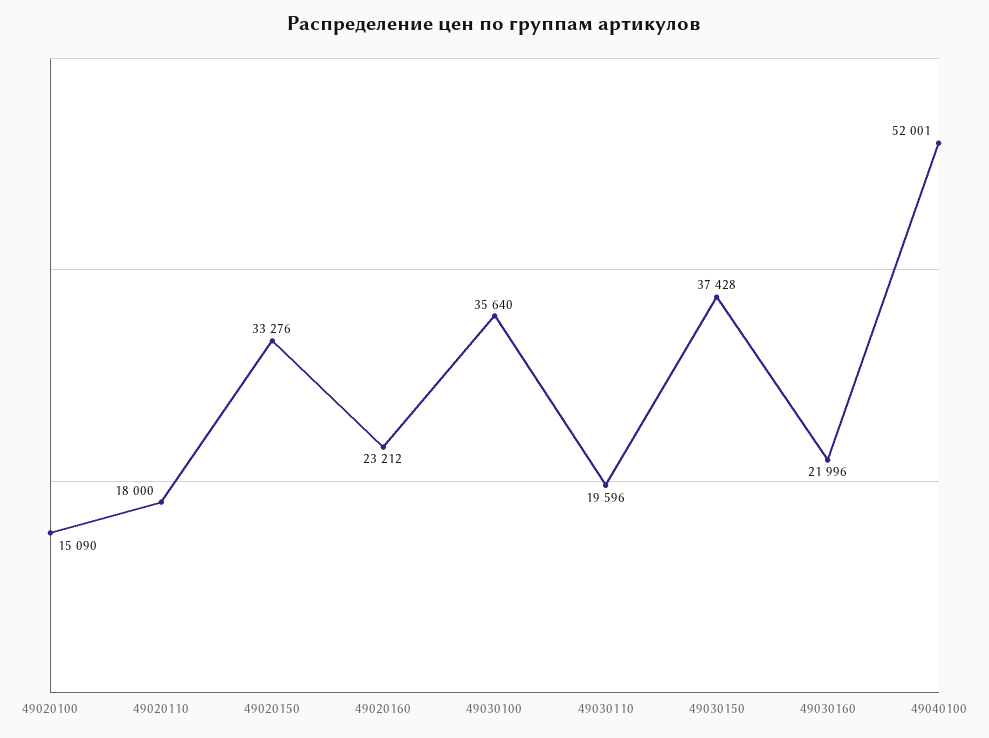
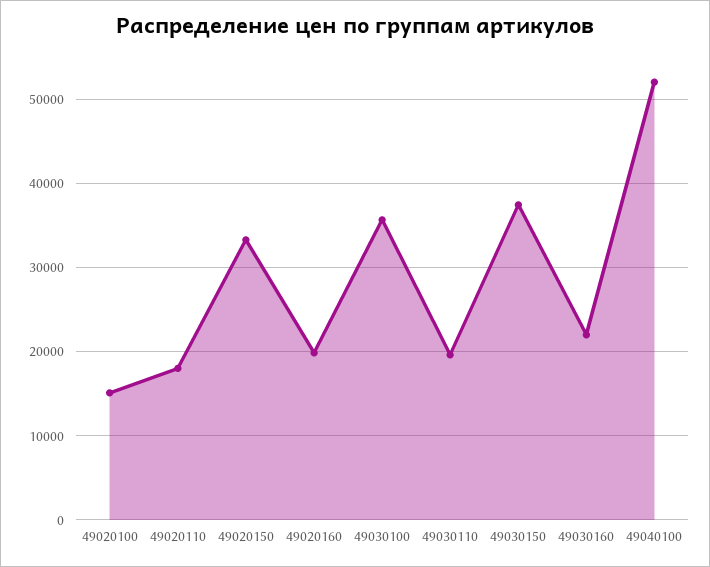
  {
    "49020100": 15090,
    "49020110": 18000,
    "49020150": 33276,
-   "49020160": 23212,
+   "49020160": 20000,
    "49030100": 35640,
    "49030110": 19596,
    "49030150": 37428,
    "49030160": 21996,
    "49040100": 52001
  }

